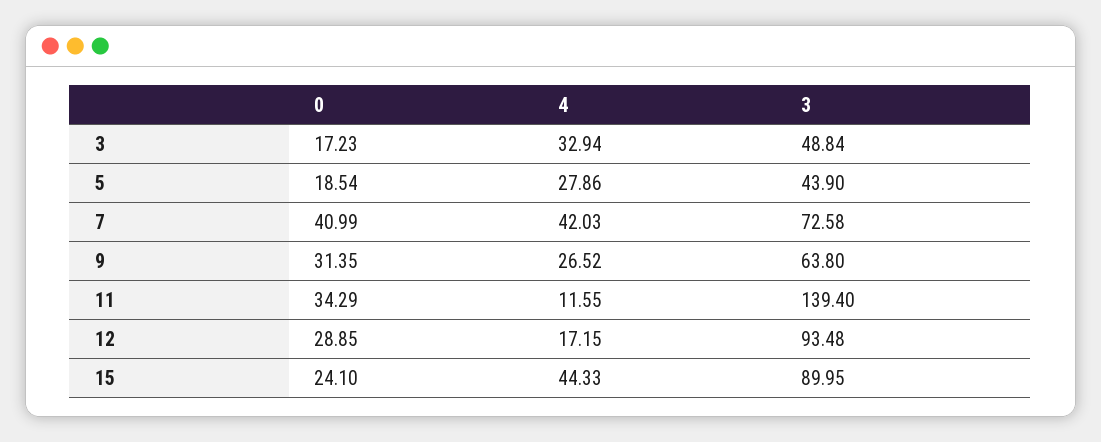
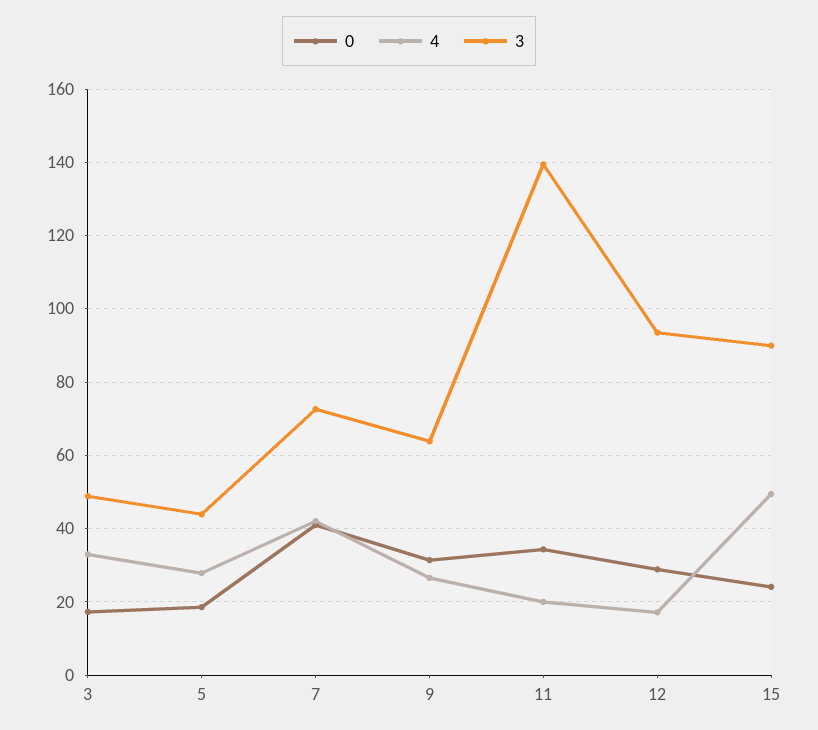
  {
    "0": {
      "3": 17.23,
      "5": 18.54,
      "7": 40.99,
      "9": 31.35,
      "11": 34.29,
      "12": 28.85,
      "15": 24.1
    },
    "4": {
      "3": 32.94,
      "5": 27.86,
      "7": 42.03,
      "9": 26.52,
-     "11": 11.55,
+     "11": 20,
      "12": 17.15,
-     "15": 44.33
+     "15": 50
    },
    "3": {
      "3": 48.84,
      "5": 43.9,
      "7": 72.58,
      "9": 63.8,
      "11": 139.4,
      "12": 93.48,
      "15": 89.95
    }
  }

